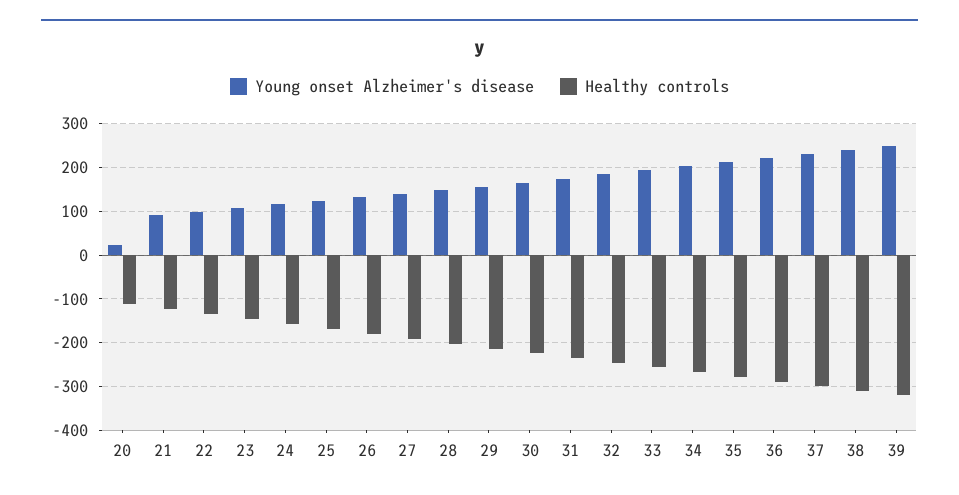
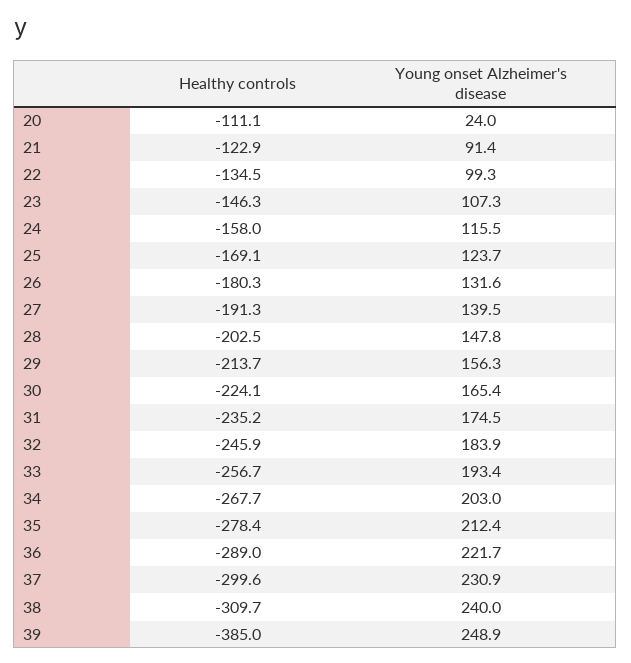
  {
    "Young onset Alzheimer's disease": {
      "20": 24,
      "21": 91.4,
      "22": 99.3,
      "23": 107.3,
      "24": 115.5,
      "25": 123.7,
      "26": 131.6,
      "27": 139.5,
      "28": 147.8,
      "29": 156.3,
      "30": 165.4,
      "31": 174.5,
      "32": 183.9,
      "33": 193.4,
      "34": 203,
      "35": 212.4,
      "36": 221.7,
      "37": 230.9,
      "38": 240,
      "39": 248.9
    },
    "Healthy controls": {
      "20": -111.1,
      "21": -122.9,
      "22": -134.5,
      "23": -146.3,
      "24": -158,
      "25": -169.1,
      "26": -180.3,
      "27": -191.3,
      "28": -202.5,
      "29": -213.7,
      "30": -224.1,
      "31": -235.2,
      "32": -245.9,
      "33": -256.7,
      "34": -267.7,
      "35": -278.4,
      "36": -289,
      "37": -299.6,
      "38": -309.7,
-     "39": -320
+     "39": -385
    }
  }

